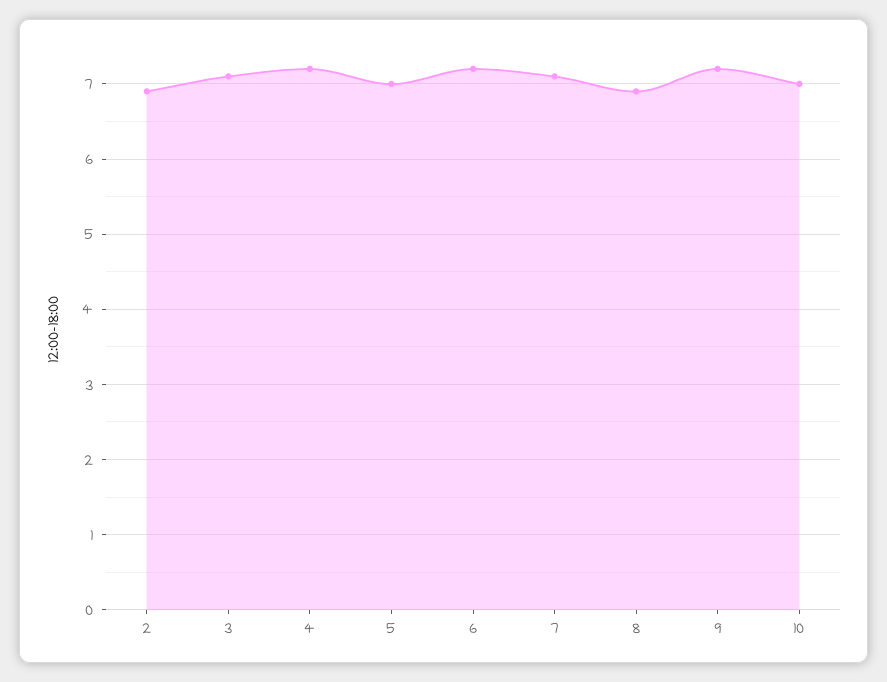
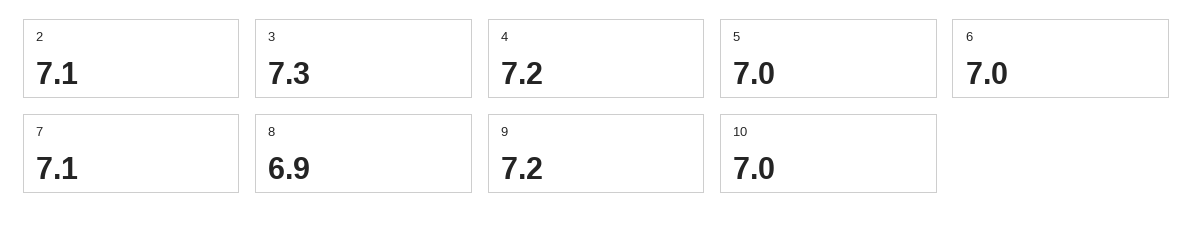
  {
-   "2": 6.9,
+   "2": 7.1,
-   "3": 7.1,
+   "3": 7.3,
    "4": 7.2,
    "5": 7,
-   "6": 7.2,
+   "6": 7,
    "7": 7.1,
    "8": 6.9,
    "9": 7.2,
    "10": 7
  }

